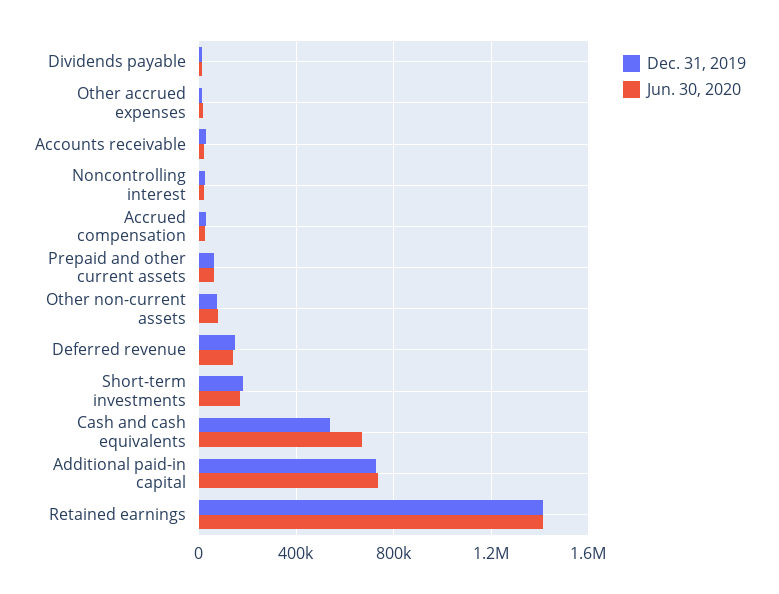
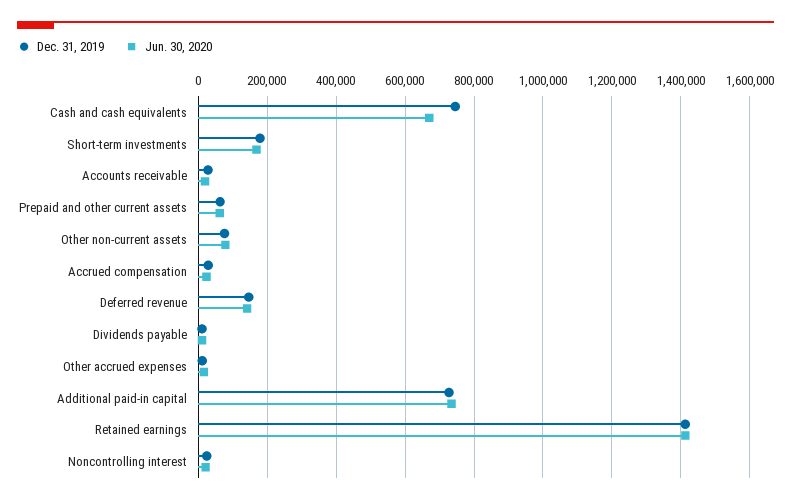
  {
    "Dec. 31, 2019": {
      "Dividends payable": 20000,
      "Other accrued expenses": 20000,
      "Accounts receivable": 20000,
      "Noncontrolling interest": 20000,
      "Accrued compensation": 20000,
      "Prepaid and other current assets": 60000,
      "Other non-current assets": 80000,
      "Deferred revenue": 140000,
      "Short-term investments": 180000,
-     "Cash and cash equivalents": 550000,
+     "Cash and cash equivalents": 740000,
      "Additional paid-in capital": 720000,
      "Retained earnings": 1420000
    },
    "Jun. 30, 2020": {
      "Dividends payable": 20000,
      "Other accrued expenses": 20000,
      "Accounts receivable": 20000,
      "Noncontrolling interest": 20000,
      "Accrued compensation": 20000,
      "Prepaid and other current assets": 60000,
      "Other non-current assets": 80000,
      "Deferred revenue": 140000,
      "Short-term investments": 160000,
      "Cash and cash equivalents": 680000,
      "Additional paid-in capital": 740000,
      "Retained earnings": 1420000
    }
  }

